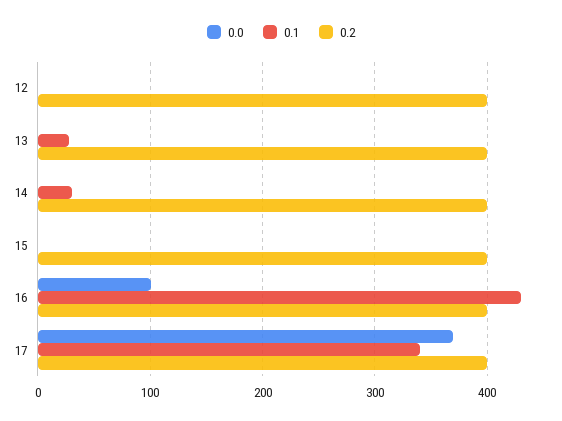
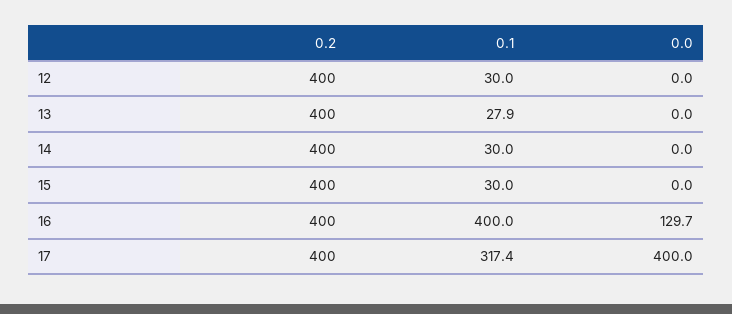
  {
    "0.0": {
      "12": 0,
      "13": 0,
      "14": 0,
      "15": 0,
-     "16": 100,
+     "16": 129.7,
-     "17": 370
+     "17": 400
    },
    "0.1": {
-     "12": 0,
+     "12": 30,
      "13": 27.9,
      "14": 30,
-     "15": 0,
+     "15": 30,
-     "16": 430,
+     "16": 400,
-     "17": 340
+     "17": 317.4
    },
    "0.2": {
      "12": 400,
      "13": 400,
      "14": 400,
      "15": 400,
      "16": 400,
      "17": 400
    }
  }

